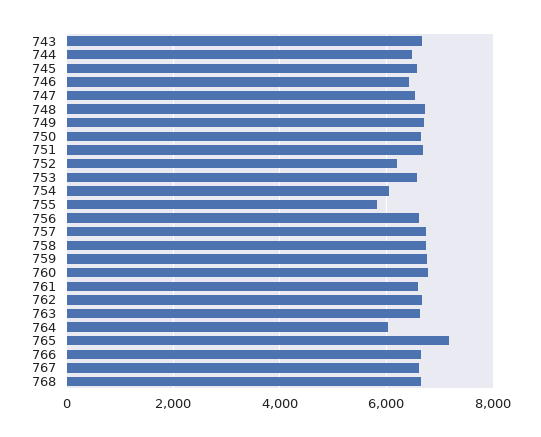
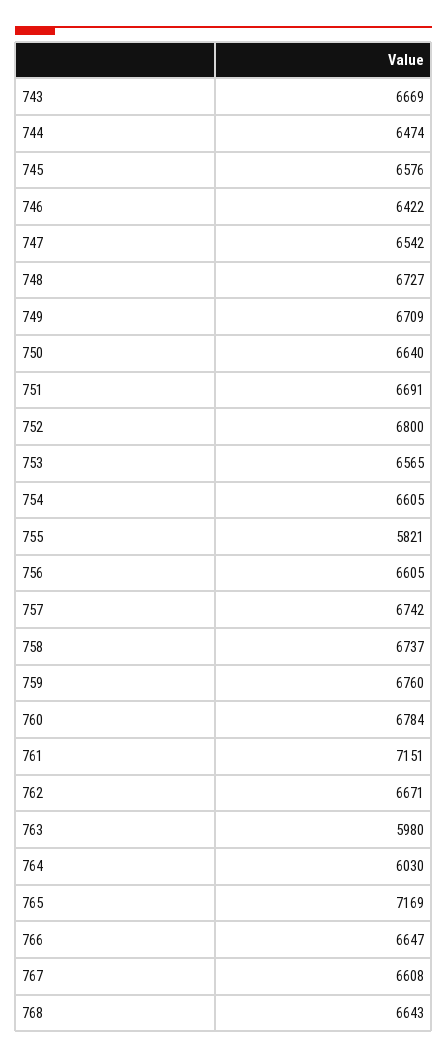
  {
    "743": 6669,
    "744": 6474,
    "745": 6576,
    "746": 6422,
    "747": 6542,
    "748": 6727,
    "749": 6709,
    "750": 6640,
    "751": 6691,
-   "752": 6200,
+   "752": 6800,
    "753": 6565,
-   "754": 6000,
+   "754": 6605,
    "755": 5821,
    "756": 6605,
    "757": 6742,
    "758": 6737,
    "759": 6760,
    "760": 6784,
-   "761": 6600,
+   "761": 7151,
    "762": 6671,
-   "763": 6600,
+   "763": 5980,
    "764": 6030,
    "765": 7169,
    "766": 6647,
    "767": 6608,
    "768": 6643
  }

